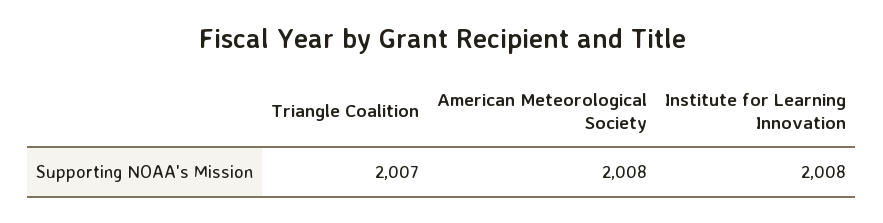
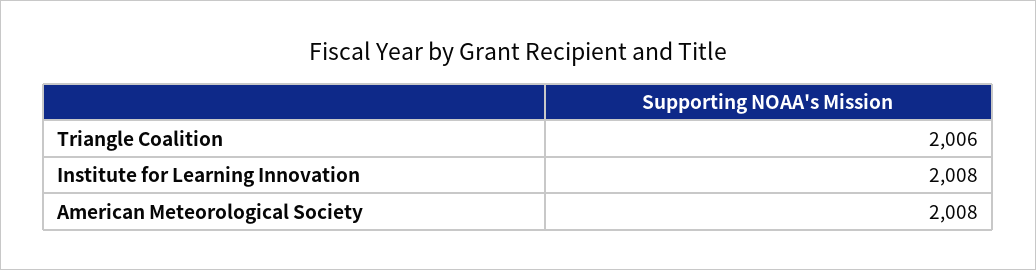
  {
-   "Triangle Coalition": 2007,
+   "Triangle Coalition": 2006,
    "American Meteorological Society": 2008,
    "Institute for Learning Innovation": 2008
  }

